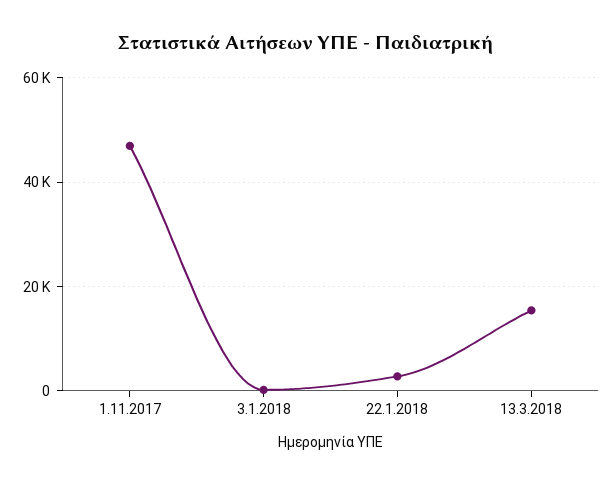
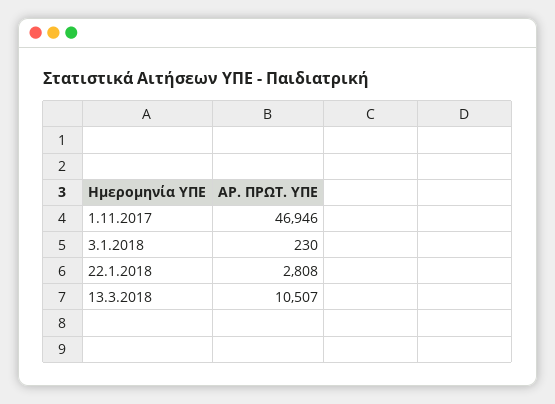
  {
    "1.11.2017": 46946,
    "3.1.2018": 230,
    "22.1.2018": 2808,
-   "13.3.2018": 16000
+   "13.3.2018": 10507
  }

